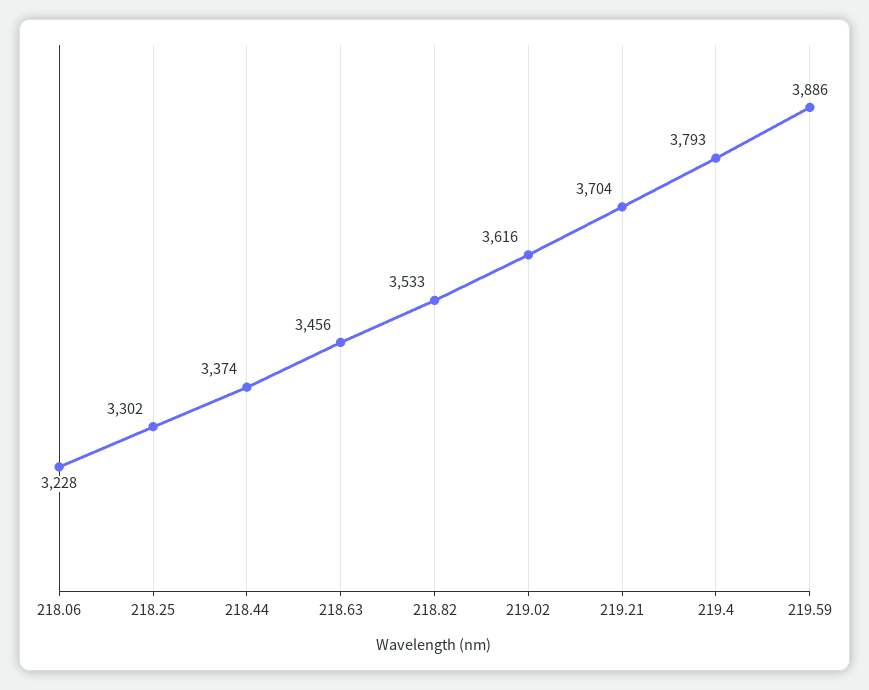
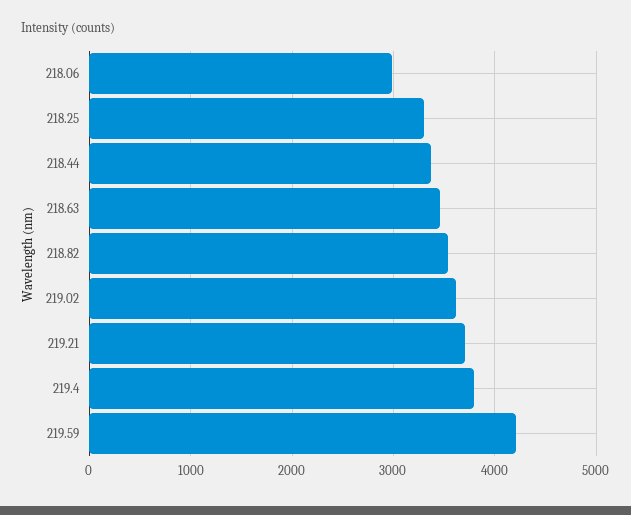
  {
-   "218.06": 3228,
+   "218.06": 3000,
    "218.25": 3302,
    "218.44": 3374,
    "218.63": 3456,
    "218.82": 3533,
    "219.02": 3616,
    "219.21": 3704,
    "219.4": 3793,
-   "219.59": 3886
+   "219.59": 4200
  }

